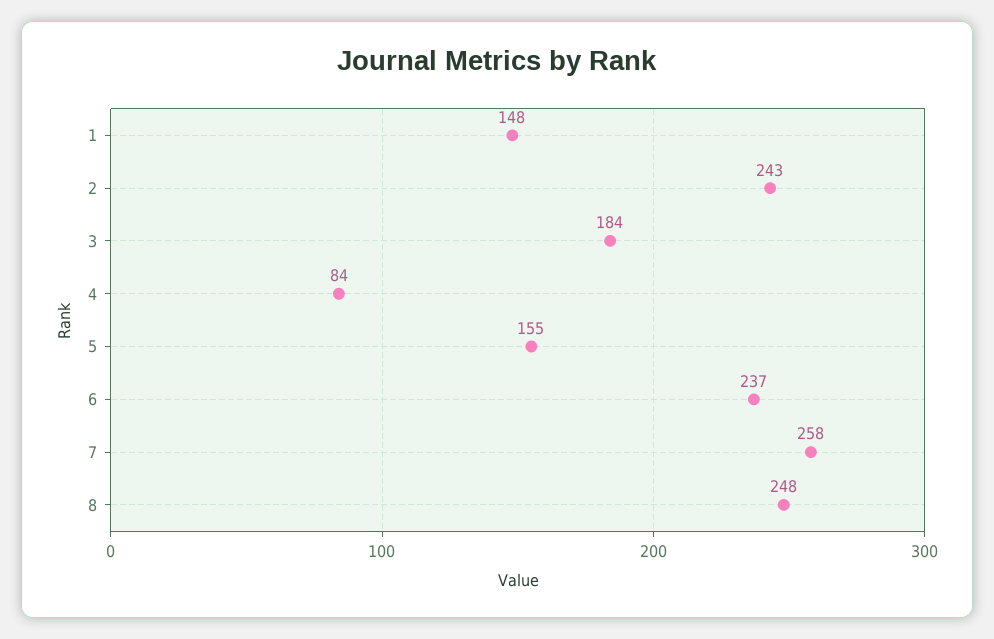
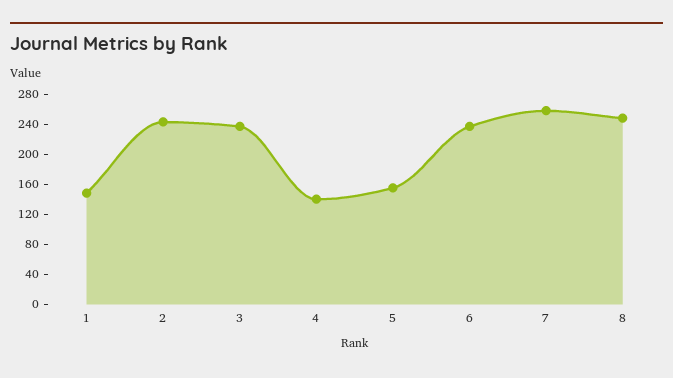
  {
    "1": 148,
    "2": 243,
-   "3": 184,
+   "3": 240,
-   "4": 84,
+   "4": 140,
    "5": 155,
    "6": 237,
    "7": 258,
    "8": 248
  }

